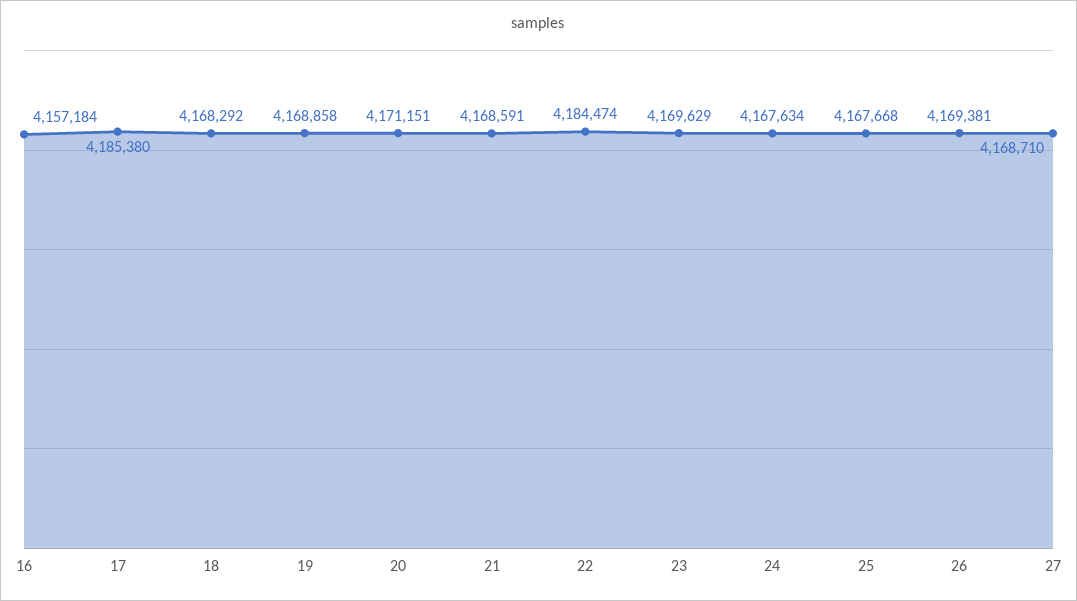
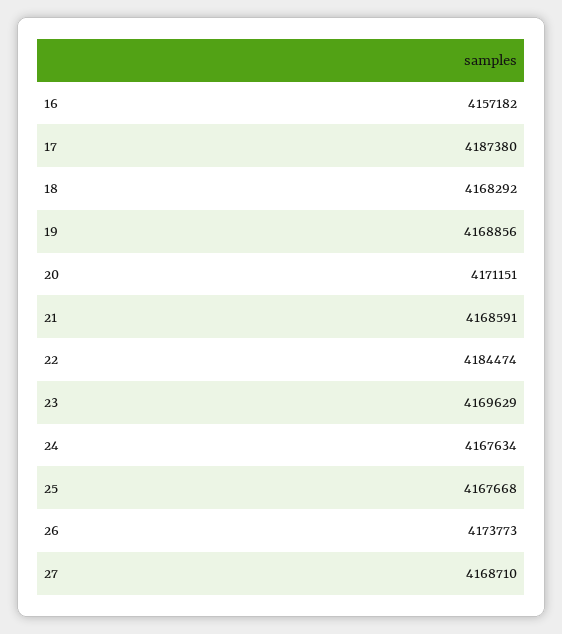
  {
-   "16": 4157184,
+   "16": 4157182,
-   "17": 4185380,
+   "17": 4187380,
    "18": 4168292,
-   "19": 4168858,
+   "19": 4168856,
    "20": 4171151,
    "21": 4168591,
    "22": 4184474,
    "23": 4169629,
    "24": 4167634,
    "25": 4167668,
-   "26": 4169381,
+   "26": 4173773,
    "27": 4168710
  }

